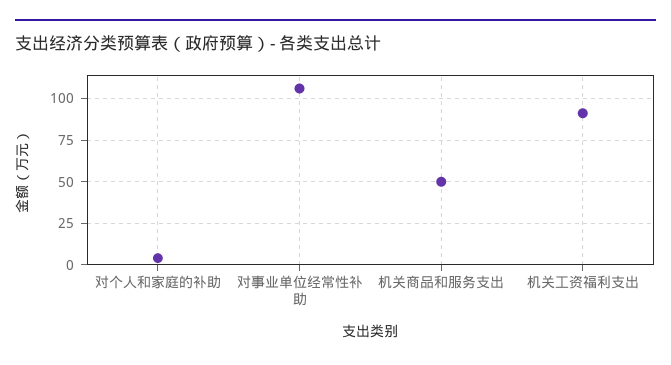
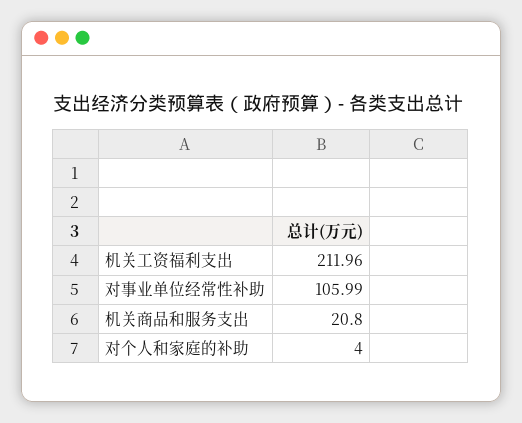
  {
    "对个人和家庭的补助": 4,
    "对事业单位经常性补助": 105.99,
-   "机关商品和服务支出": 50,
+   "机关商品和服务支出": 20.8,
-   "机关工资福利支出": 90
+   "机关工资福利支出": 211.96
  }

